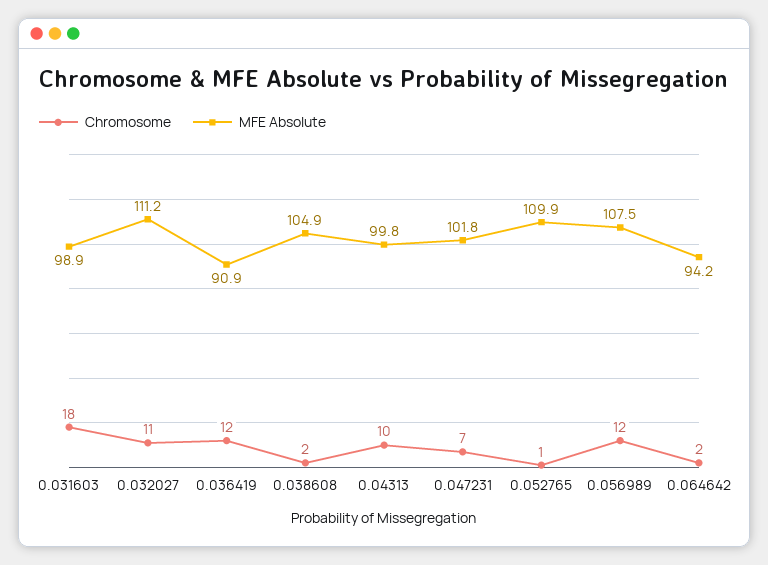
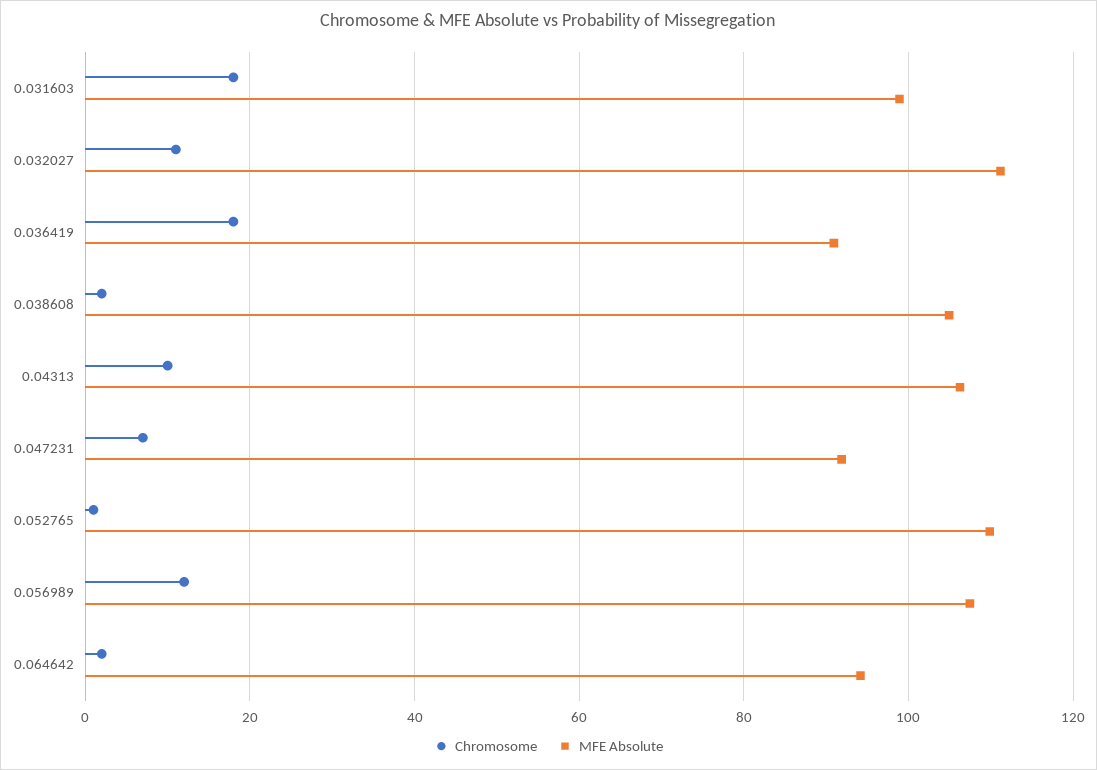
  {
    "Chromosome": {
      "0.031603": 18,
      "0.032027": 11,
-     "0.036419": 12,
+     "0.036419": 18,
      "0.038608": 2,
      "0.04313": 10,
      "0.047231": 7,
      "0.052765": 1,
      "0.056989": 12,
      "0.064642": 2
    },
    "MFE Absolute": {
      "0.031603": 98.9,
      "0.032027": 111.2,
      "0.036419": 90.9,
      "0.038608": 104.9,
-     "0.04313": 99.8,
+     "0.04313": 106,
-     "0.047231": 101.8,
+     "0.047231": 92,
      "0.052765": 109.9,
      "0.056989": 107.5,
      "0.064642": 94.2
    }
  }

